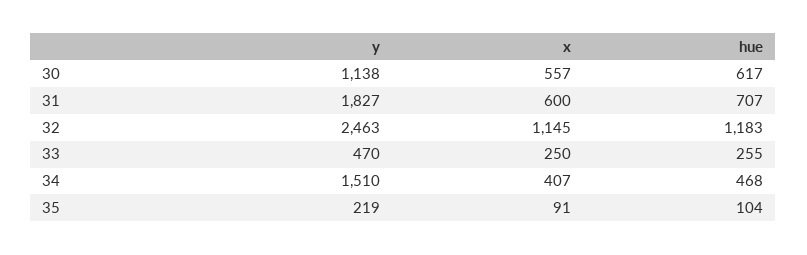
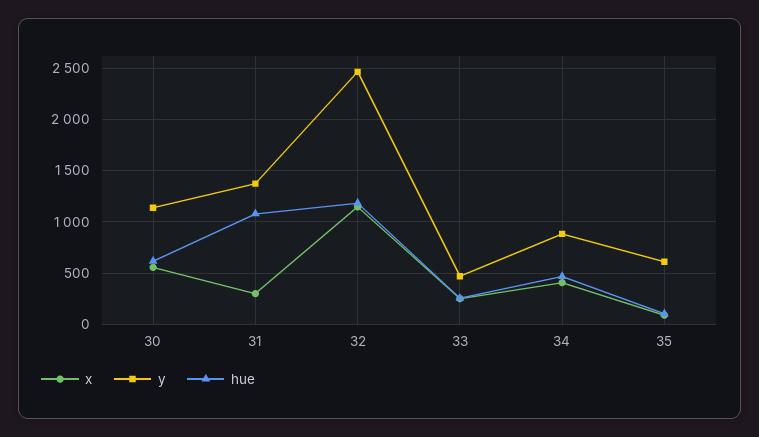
  {
    "y": {
      "30": 1138,
-     "31": 1827,
+     "31": 1400,
      "32": 2463,
      "33": 470,
-     "34": 1510,
+     "34": 900,
-     "35": 219
+     "35": 600
    },
    "x": {
      "30": 557,
-     "31": 600,
+     "31": 300,
      "32": 1145,
      "33": 250,
      "34": 407,
      "35": 91
    },
    "hue": {
      "30": 617,
-     "31": 707,
+     "31": 1100,
      "32": 1183,
      "33": 255,
      "34": 468,
      "35": 104
    }
  }

